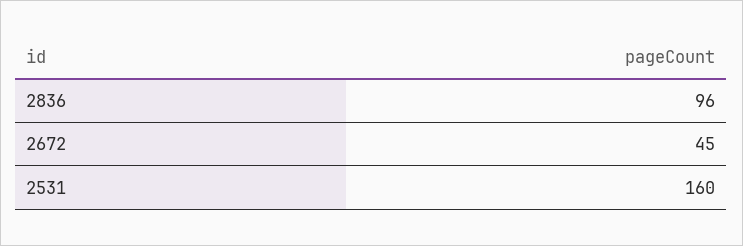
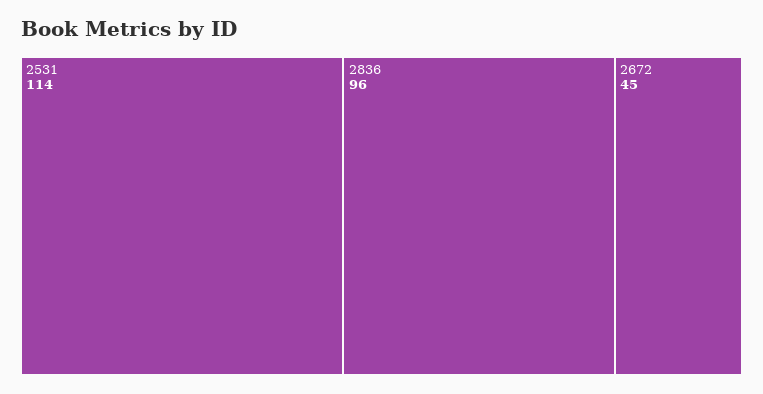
  {
    "2836": 96,
    "2672": 45,
-   "2531": 160
+   "2531": 114
  }

